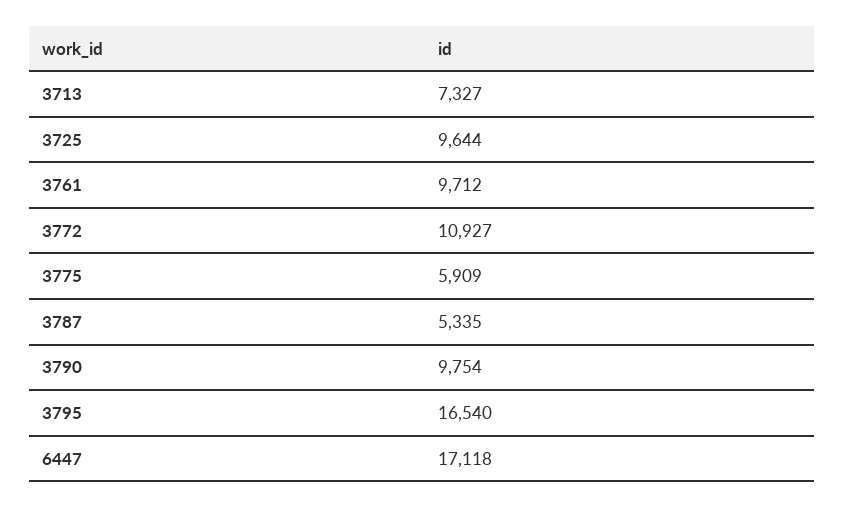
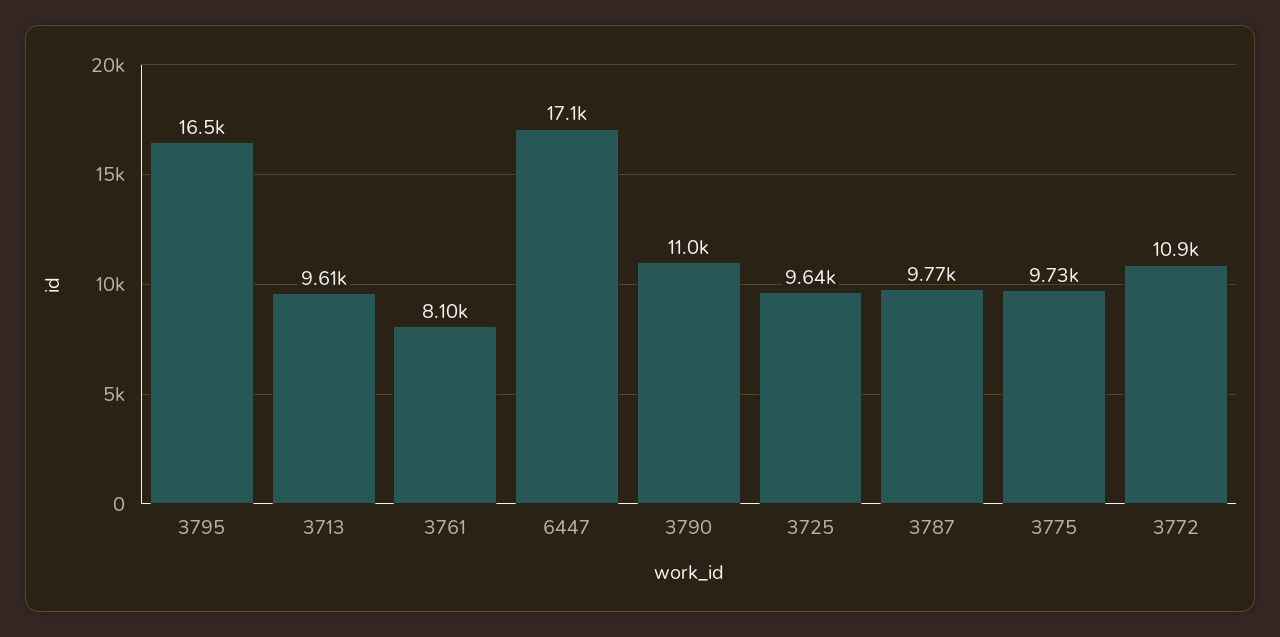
  {
-   "3713": 7327,
+   "3713": 9610,
    "3725": 9644,
-   "3761": 9712,
+   "3761": 8100,
    "3772": 10927,
-   "3775": 5909,
+   "3775": 9730,
-   "3787": 5335,
+   "3787": 9770,
-   "3790": 9754,
+   "3790": 11000,
    "3795": 16540,
    "6447": 17118
  }

